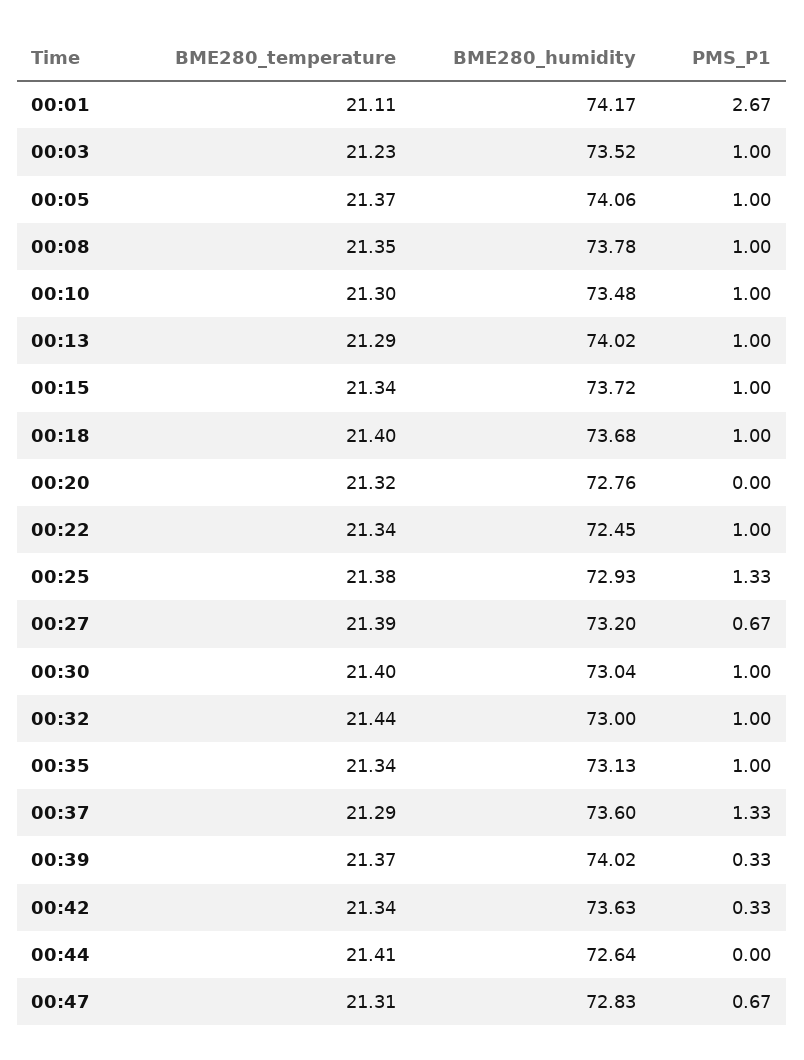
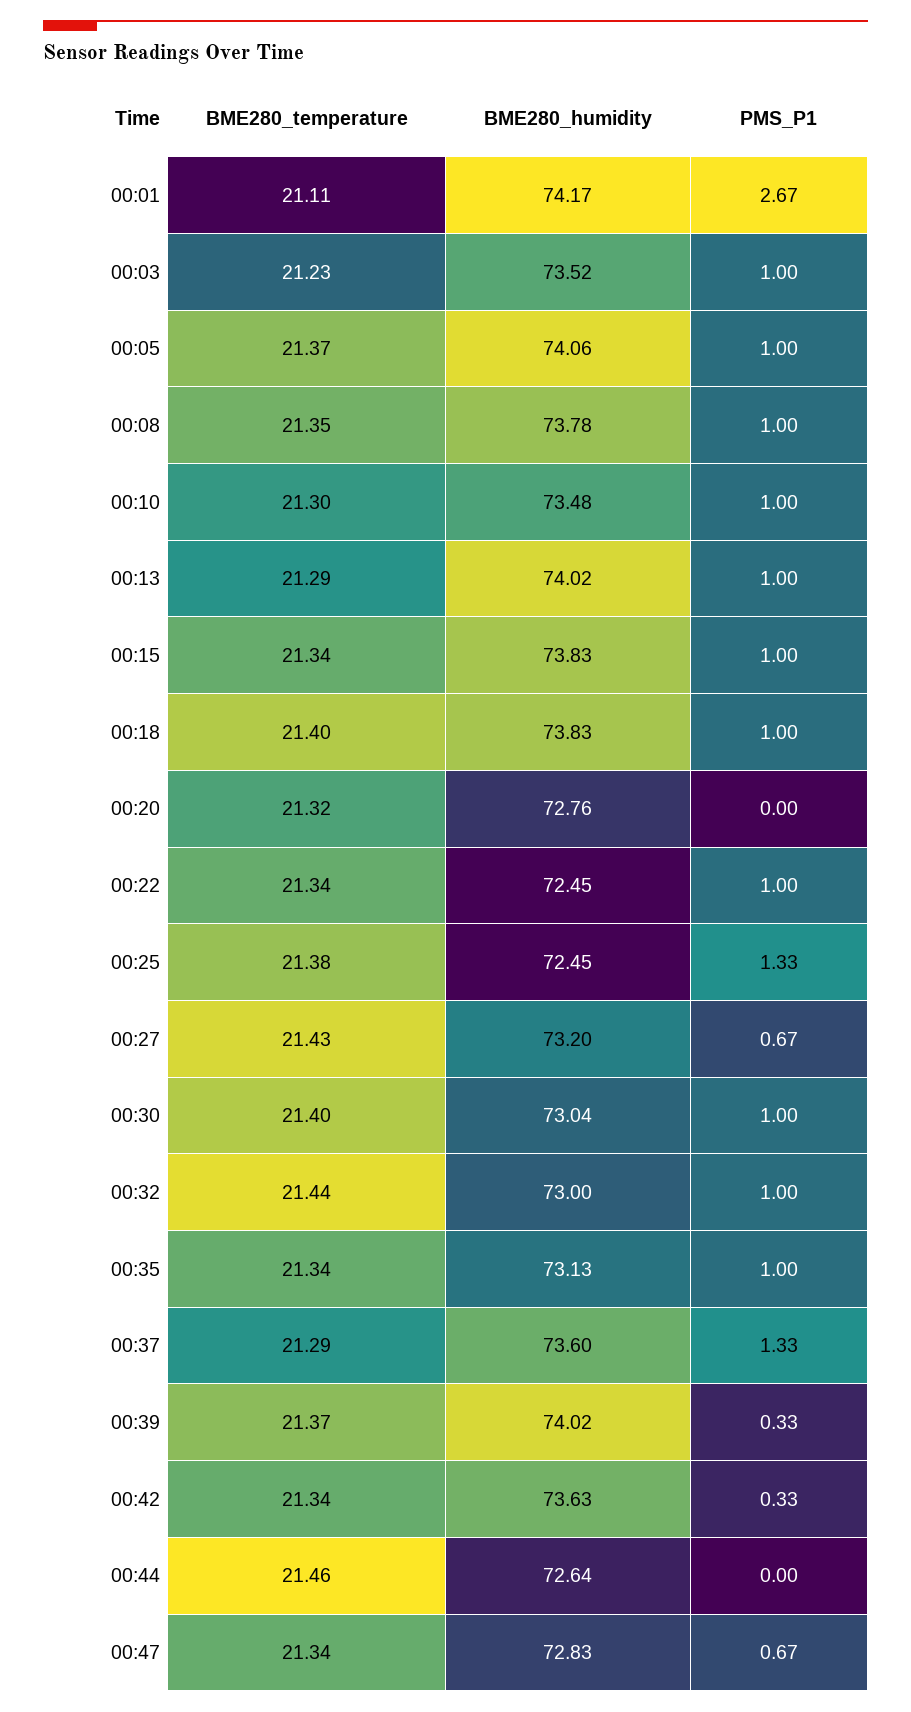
  {
    "BME280_temperature": {
      "00:01": 21.11,
      "00:03": 21.23,
      "00:05": 21.37,
      "00:08": 21.35,
      "00:10": 21.3,
      "00:13": 21.29,
      "00:15": 21.34,
      "00:18": 21.4,
      "00:20": 21.32,
      "00:22": 21.34,
      "00:25": 21.38,
-     "00:27": 21.39,
+     "00:27": 21.43,
      "00:30": 21.4,
      "00:32": 21.44,
      "00:35": 21.34,
      "00:37": 21.29,
      "00:39": 21.37,
      "00:42": 21.34,
-     "00:44": 21.41,
+     "00:44": 21.46,
-     "00:47": 21.31
+     "00:47": 21.34
    },
    "BME280_humidity": {
      "00:01": 74.17,
      "00:03": 73.52,
      "00:05": 74.06,
      "00:08": 73.78,
      "00:10": 73.48,
      "00:13": 74.02,
-     "00:15": 73.72,
+     "00:15": 73.83,
-     "00:18": 73.68,
+     "00:18": 73.83,
      "00:20": 72.76,
      "00:22": 72.45,
-     "00:25": 72.93,
+     "00:25": 72.45,
      "00:27": 73.2,
      "00:30": 73.04,
      "00:32": 73,
      "00:35": 73.13,
      "00:37": 73.6,
      "00:39": 74.02,
      "00:42": 73.63,
      "00:44": 72.64,
      "00:47": 72.83
    },
    "PMS_P1": {
      "00:01": 2.67,
      "00:03": 1,
      "00:05": 1,
      "00:08": 1,
      "00:10": 1,
      "00:13": 1,
      "00:15": 1,
      "00:18": 1,
      "00:20": 0,
      "00:22": 1,
      "00:25": 1.33,
      "00:27": 0.67,
      "00:30": 1,
      "00:32": 1,
      "00:35": 1,
      "00:37": 1.33,
      "00:39": 0.33,
      "00:42": 0.33,
      "00:44": 0,
      "00:47": 0.67
    }
  }

